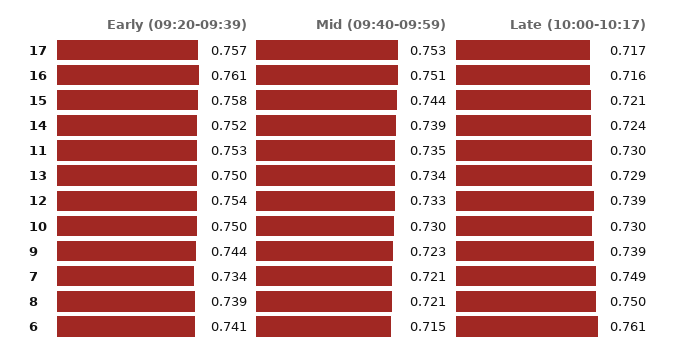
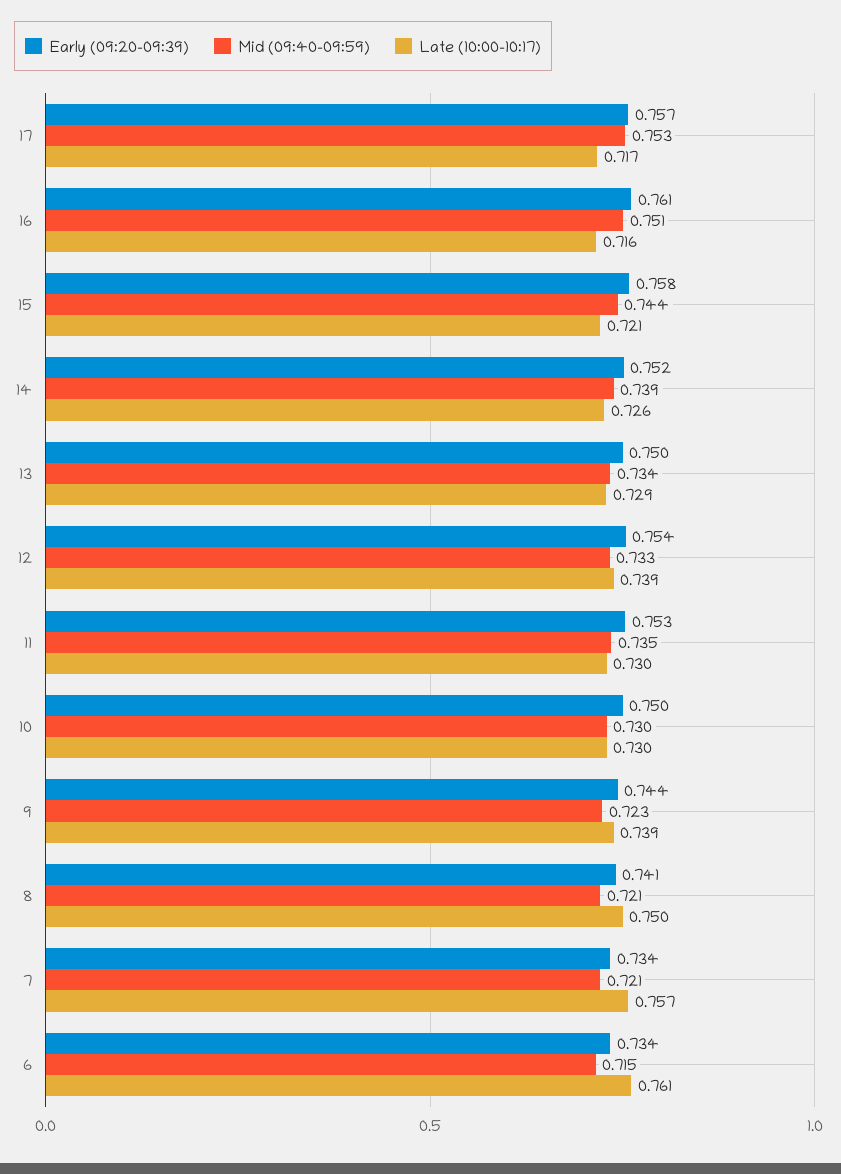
  {
    "Early (09:20-09:39)": {
      "17": 0.757,
      "16": 0.761,
      "15": 0.758,
      "14": 0.752,
      "11": 0.753,
      "13": 0.75,
      "12": 0.754,
      "10": 0.75,
      "9": 0.744,
      "7": 0.734,
-     "8": 0.739,
+     "8": 0.741,
-     "6": 0.741
+     "6": 0.734
    },
    "Mid (09:40-09:59)": {
      "17": 0.753,
      "16": 0.751,
      "15": 0.744,
      "14": 0.739,
      "11": 0.735,
      "13": 0.734,
      "12": 0.733,
      "10": 0.73,
      "9": 0.723,
      "7": 0.721,
      "8": 0.721,
      "6": 0.715
    },
    "Late (10:00-10:17)": {
      "17": 0.717,
      "16": 0.716,
      "15": 0.721,
-     "14": 0.724,
+     "14": 0.726,
      "11": 0.73,
      "13": 0.729,
      "12": 0.739,
      "10": 0.73,
      "9": 0.739,
-     "7": 0.749,
+     "7": 0.757,
      "8": 0.75,
      "6": 0.761
    }
  }

